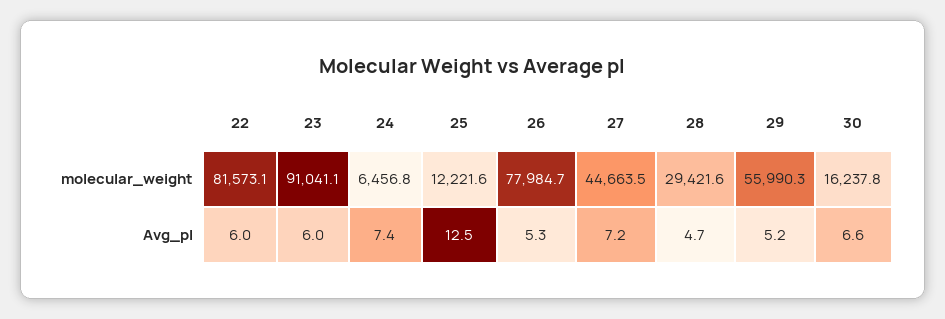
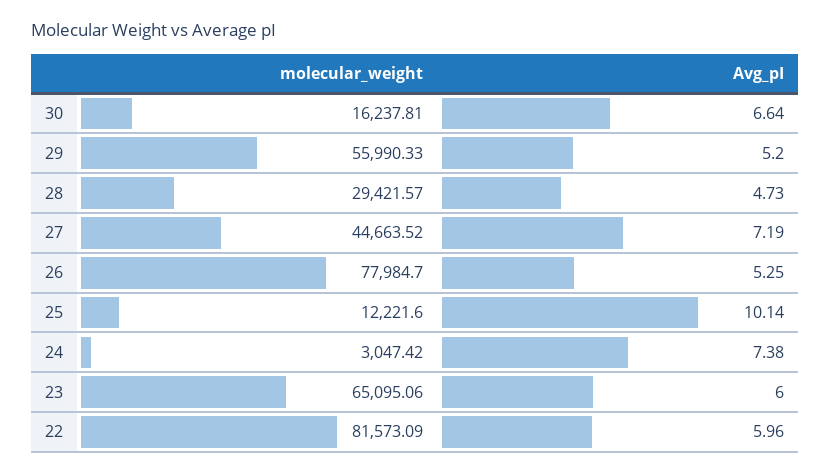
  {
    "22": {
      "molecular_weight": 81573.09,
      "Avg_pI": 5.96
    },
    "23": {
-     "molecular_weight": 91041.1,
+     "molecular_weight": 65095.06,
      "Avg_pI": 6
    },
    "24": {
-     "molecular_weight": 6456.8,
+     "molecular_weight": 3047.42,
      "Avg_pI": 7.38
    },
    "25": {
      "molecular_weight": 12221.6,
-     "Avg_pI": 12.5
+     "Avg_pI": 10.14
    },
    "26": {
      "molecular_weight": 77984.7,
      "Avg_pI": 5.25
    },
    "27": {
      "molecular_weight": 44663.52,
      "Avg_pI": 7.19
    },
    "28": {
      "molecular_weight": 29421.57,
      "Avg_pI": 4.73
    },
    "29": {
      "molecular_weight": 55990.33,
      "Avg_pI": 5.2
    },
    "30": {
      "molecular_weight": 16237.81,
      "Avg_pI": 6.64
    }
  }

